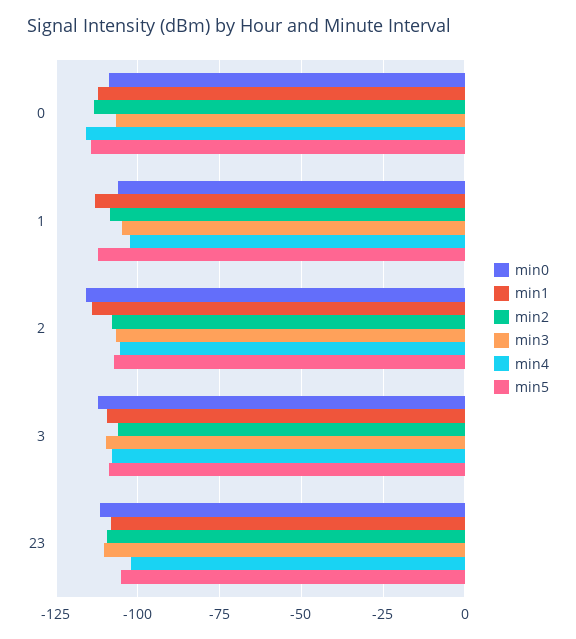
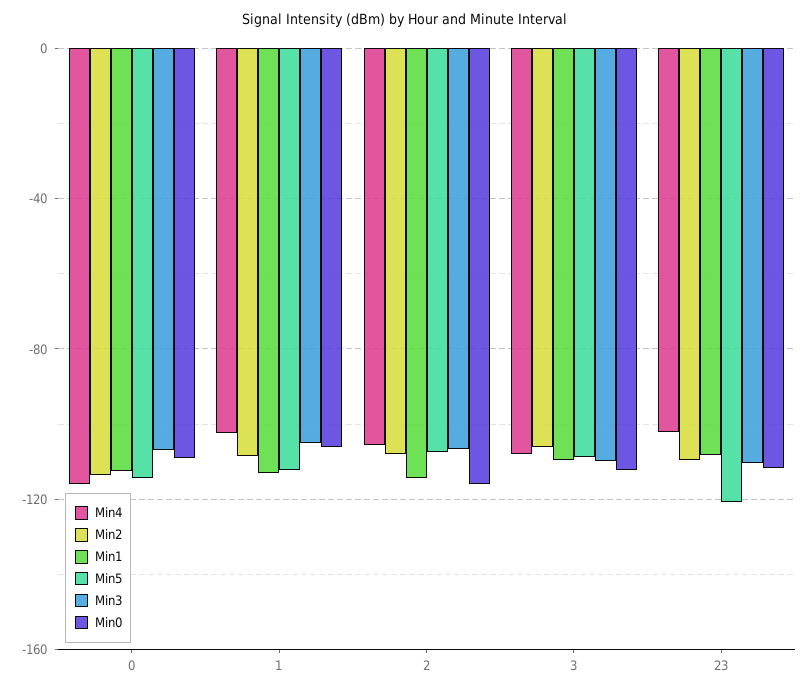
  {
    "min0": {
      "0": -110,
      "1": -105,
      "2": -115,
      "3": -112.5,
      "23": -112.5
    },
    "min1": {
      "0": -112.5,
      "1": -112.5,
      "2": -115,
      "3": -110,
      "23": -107.5
    },
    "min2": {
      "0": -112.5,
      "1": -107.5,
      "2": -107.5,
      "3": -105,
      "23": -110
    },
    "min3": {
      "0": -107.5,
      "1": -105,
      "2": -107.5,
      "3": -110,
      "23": -110
    },
    "min4": {
      "0": -115,
      "1": -102.5,
      "2": -105,
      "3": -107.5,
      "23": -102.5
    },
    "min5": {
      "0": -115,
      "1": -112.5,
      "2": -107.5,
      "3": -110,
-     "23": -105
+     "23": -120
    }
  }

